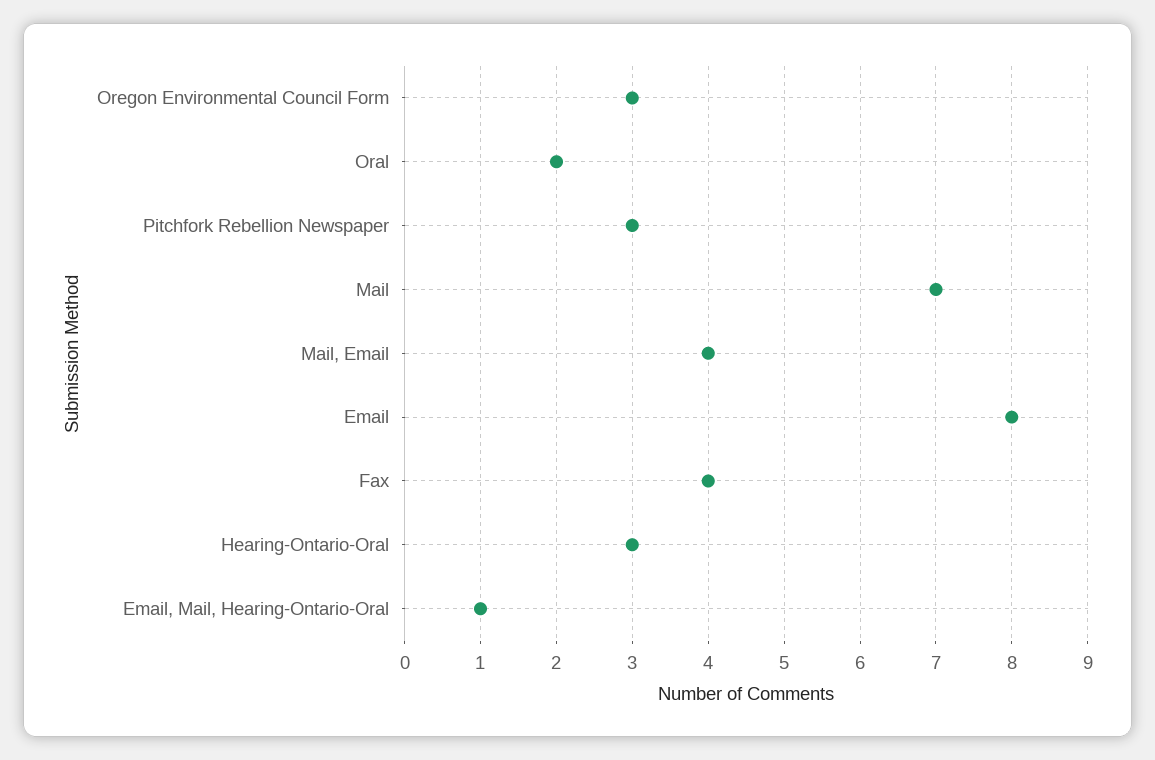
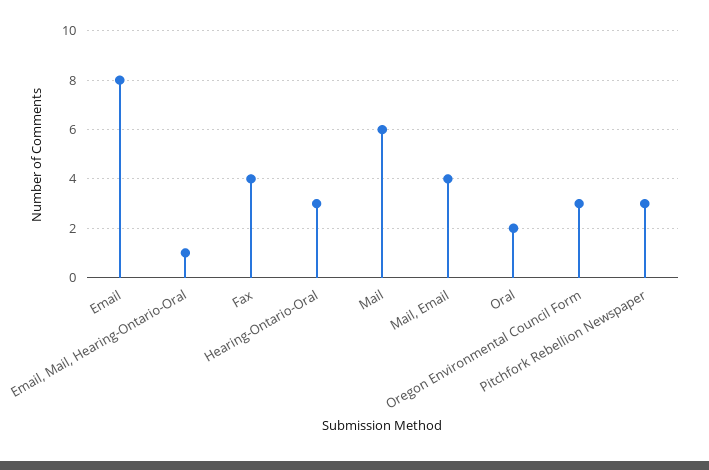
  {
    "Oregon Environmental Council Form": 3,
    "Oral": 2,
    "Pitchfork Rebellion Newspaper": 3,
-   "Mail": 7,
+   "Mail": 6,
    "Mail, Email": 4,
    "Email": 8,
    "Fax": 4,
    "Hearing-Ontario-Oral": 3,
    "Email, Mail, Hearing-Ontario-Oral": 1
  }

